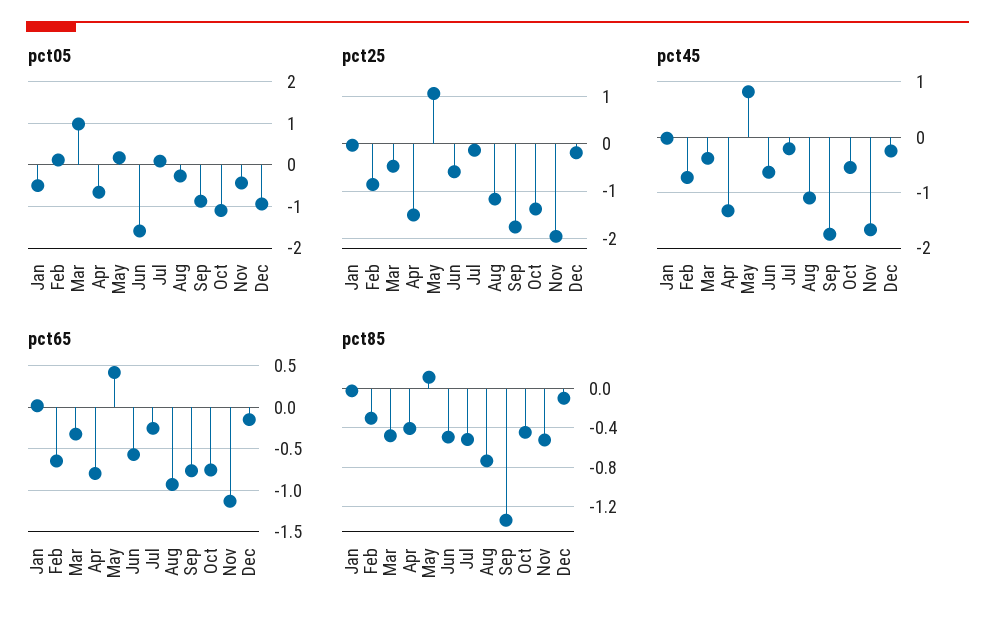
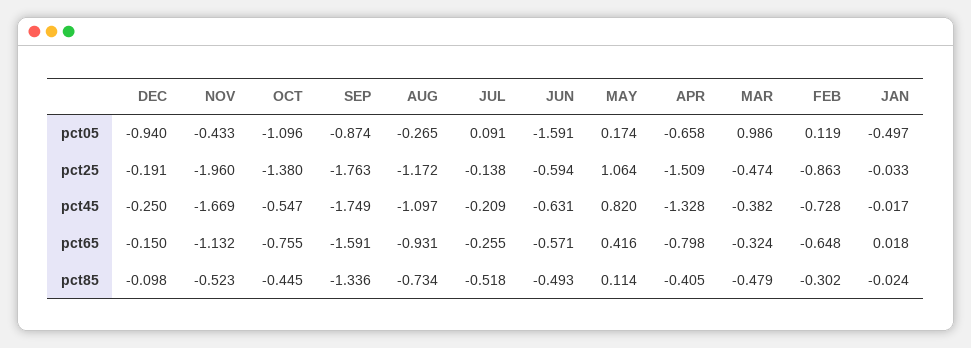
  {
    "pct05": {
      "Jan": -0.497,
      "Feb": 0.119,
      "Mar": 0.986,
      "Apr": -0.658,
      "May": 0.174,
      "Jun": -1.591,
      "Jul": 0.091,
      "Aug": -0.265,
      "Sep": -0.874,
      "Oct": -1.096,
      "Nov": -0.433,
      "Dec": -0.94
    },
    "pct25": {
      "Jan": -0.033,
      "Feb": -0.863,
      "Mar": -0.474,
      "Apr": -1.509,
      "May": 1.064,
      "Jun": -0.594,
      "Jul": -0.138,
      "Aug": -1.172,
      "Sep": -1.763,
      "Oct": -1.38,
      "Nov": -1.96,
      "Dec": -0.191
    },
    "pct45": {
      "Jan": -0.017,
      "Feb": -0.728,
      "Mar": -0.382,
      "Apr": -1.328,
      "May": 0.82,
      "Jun": -0.631,
      "Jul": -0.209,
      "Aug": -1.097,
      "Sep": -1.749,
      "Oct": -0.547,
      "Nov": -1.669,
      "Dec": -0.25
    },
    "pct65": {
      "Jan": 0.018,
      "Feb": -0.648,
      "Mar": -0.324,
      "Apr": -0.798,
      "May": 0.416,
      "Jun": -0.571,
      "Jul": -0.255,
      "Aug": -0.931,
-     "Sep": -0.8,
+     "Sep": -1.591,
      "Oct": -0.755,
      "Nov": -1.132,
      "Dec": -0.15
    },
    "pct85": {
      "Jan": -0.024,
      "Feb": -0.302,
      "Mar": -0.479,
      "Apr": -0.405,
      "May": 0.114,
      "Jun": -0.493,
      "Jul": -0.518,
      "Aug": -0.734,
      "Sep": -1.336,
      "Oct": -0.445,
      "Nov": -0.523,
      "Dec": -0.098
    }
  }

